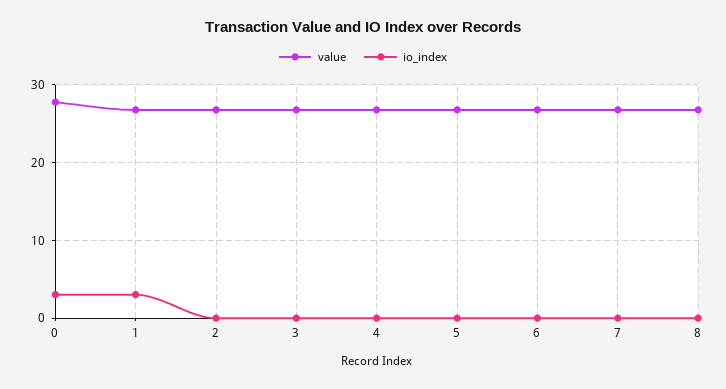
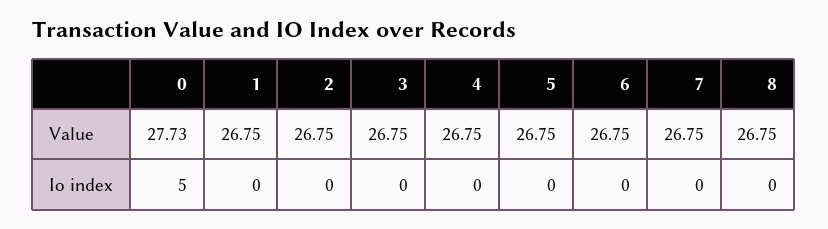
  {
    "value": {
      "0": 27.73,
      "1": 26.75,
      "2": 26.75,
      "3": 26.75,
      "4": 26.75,
      "5": 26.75,
      "6": 26.75,
      "7": 26.75,
      "8": 26.75
    },
    "io_index": {
-     "0": 3,
+     "0": 5,
-     "1": 3,
+     "1": 0,
      "2": 0,
      "3": 0,
      "4": 0,
      "5": 0,
      "6": 0,
      "7": 0,
      "8": 0
    }
  }

